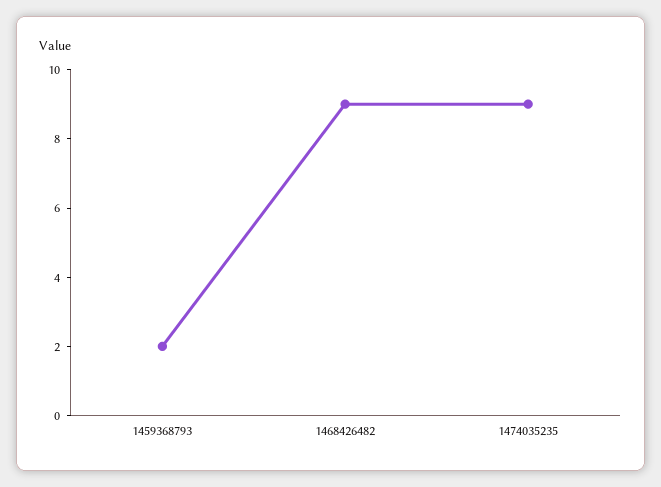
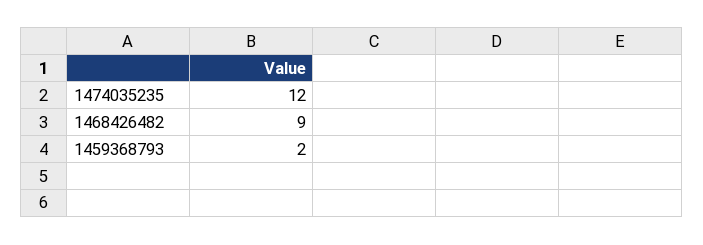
  {
    "1459368793": 2,
    "1468426482": 9,
-   "1474035235": 9
+   "1474035235": 12
  }

